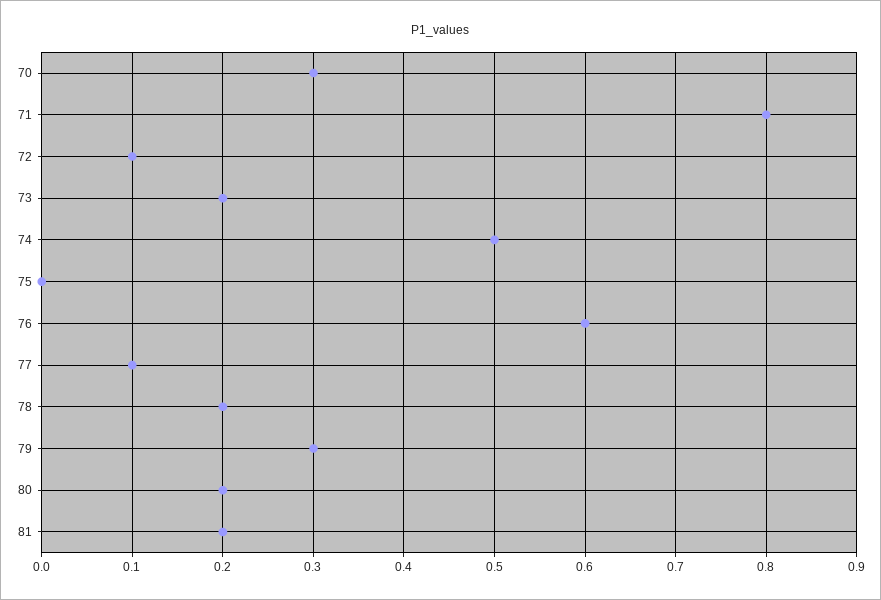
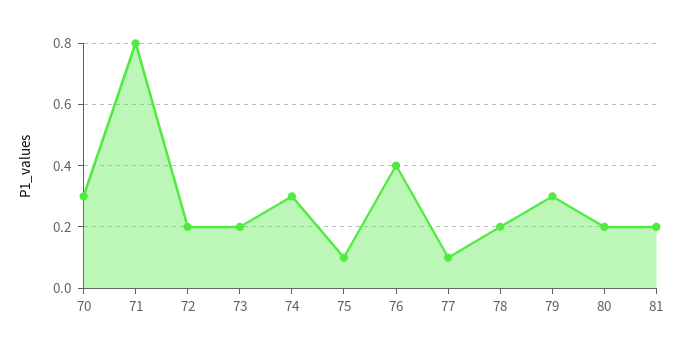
  {
    "70": 0.3,
    "71": 0.8,
-   "72": 0.1,
+   "72": 0.2,
    "73": 0.2,
-   "74": 0.5,
+   "74": 0.3,
-   "75": 0,
+   "75": 0.1,
-   "76": 0.6,
+   "76": 0.4,
    "77": 0.1,
    "78": 0.2,
    "79": 0.3,
    "80": 0.2,
    "81": 0.2
  }

